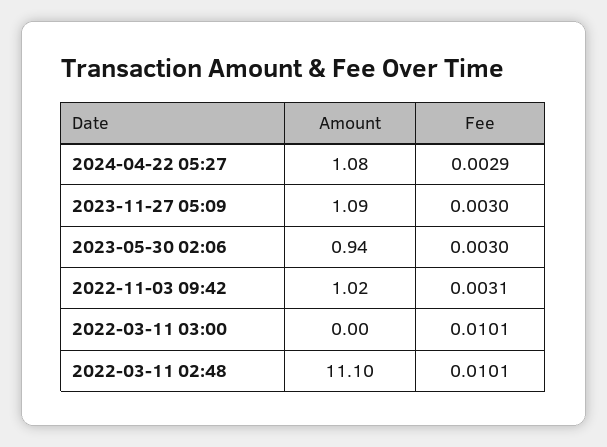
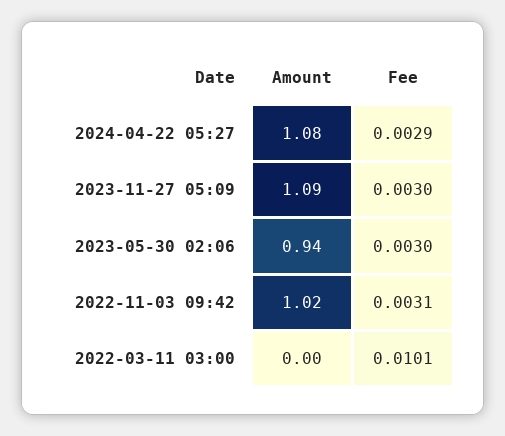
  {
    "Amount": {
      "2024-04-22 05:27": 1.08,
      "2023-11-27 05:09": 1.09,
      "2023-05-30 02:06": 0.94,
      "2022-11-03 09:42": 1.02,
-     "2022-03-11 03:00": 0,
+     "2022-03-11 03:00": 0
-     "2022-03-11 02:48": 11.1
    },
    "Fee": {
      "2024-04-22 05:27": 0.0029,
      "2023-11-27 05:09": 0.003,
      "2023-05-30 02:06": 0.003,
      "2022-11-03 09:42": 0.0031,
-     "2022-03-11 03:00": 0.0101,
+     "2022-03-11 03:00": 0.0101
-     "2022-03-11 02:48": 0.0101
    }
  }

